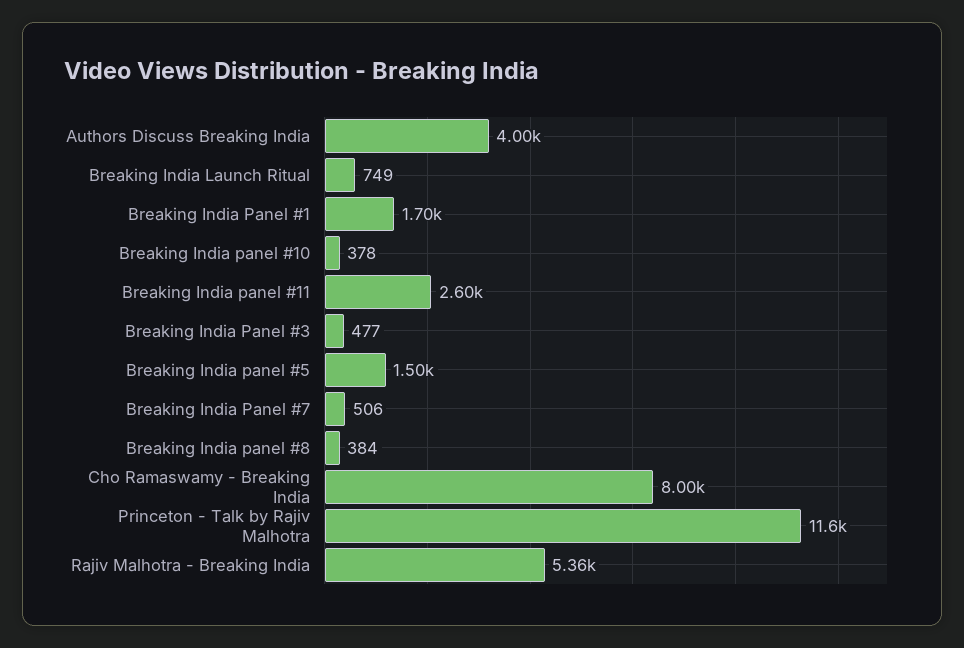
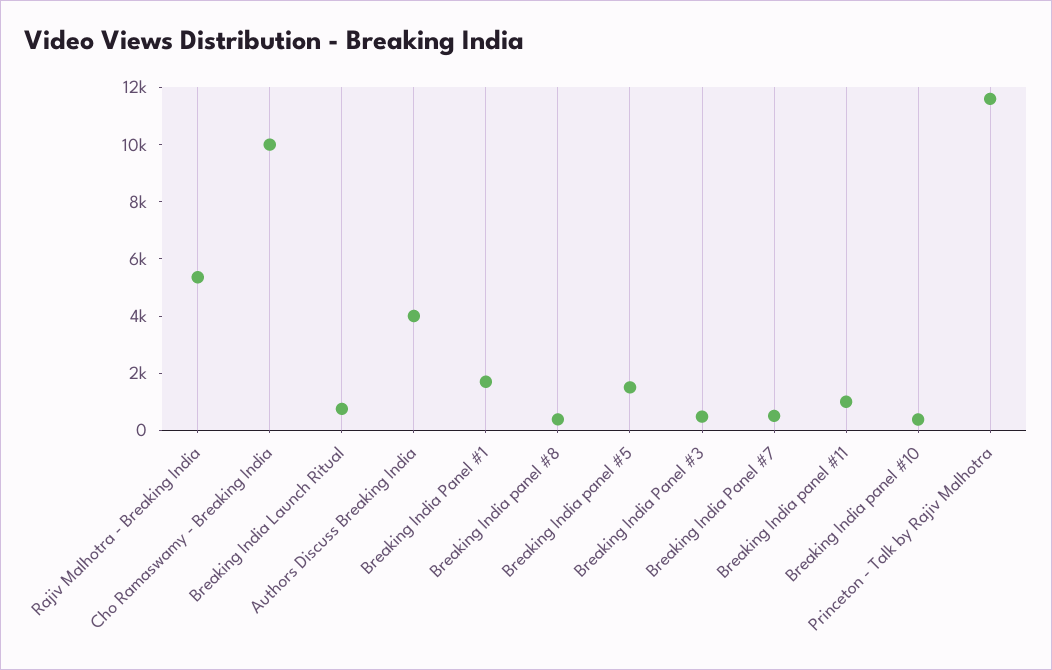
  {
    "Authors Discuss Breaking India": 4000,
    "Breaking India Launch Ritual": 749,
    "Breaking India Panel #1": 1700,
    "Breaking India panel #10": 378,
-   "Breaking India panel #11": 2600,
+   "Breaking India panel #11": 1000,
    "Breaking India Panel #3": 477,
    "Breaking India panel #5": 1500,
    "Breaking India Panel #7": 506,
    "Breaking India panel #8": 384,
-   "Cho Ramaswamy - Breaking India": 8000,
+   "Cho Ramaswamy - Breaking India": 10000,
    "Princeton - Talk by Rajiv Malhotra": 11600,
    "Rajiv Malhotra - Breaking India": 5360
  }

